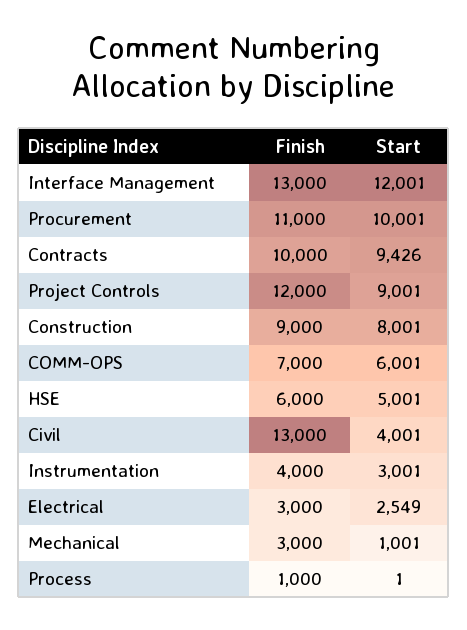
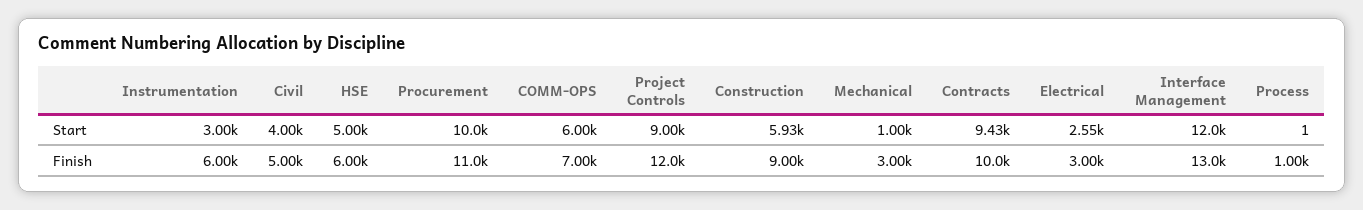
  {
    "Finish": {
      "Interface Management": 13000,
      "Procurement": 11000,
      "Contracts": 10000,
      "Project Controls": 12000,
      "Construction": 9000,
      "COMM-OPS": 7000,
      "HSE": 6000,
-     "Civil": 13000,
+     "Civil": 5000,
-     "Instrumentation": 4000,
+     "Instrumentation": 6000,
      "Electrical": 3000,
      "Mechanical": 3000,
      "Process": 1000
    },
    "Start": {
      "Interface Management": 12001,
      "Procurement": 10001,
      "Contracts": 9426,
      "Project Controls": 9001,
-     "Construction": 8001,
+     "Construction": 5930,
      "COMM-OPS": 6001,
      "HSE": 5001,
      "Civil": 4001,
      "Instrumentation": 3001,
      "Electrical": 2549,
      "Mechanical": 1001,
      "Process": 1
    }
  }

